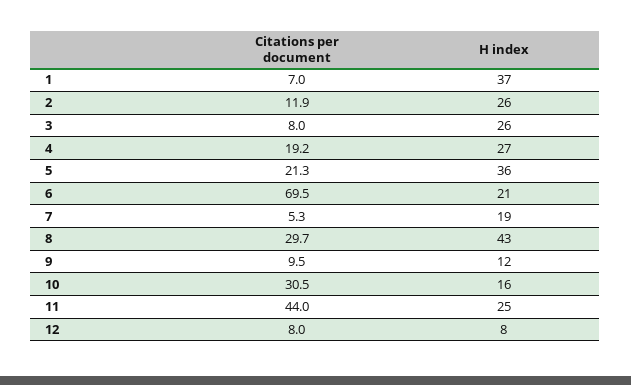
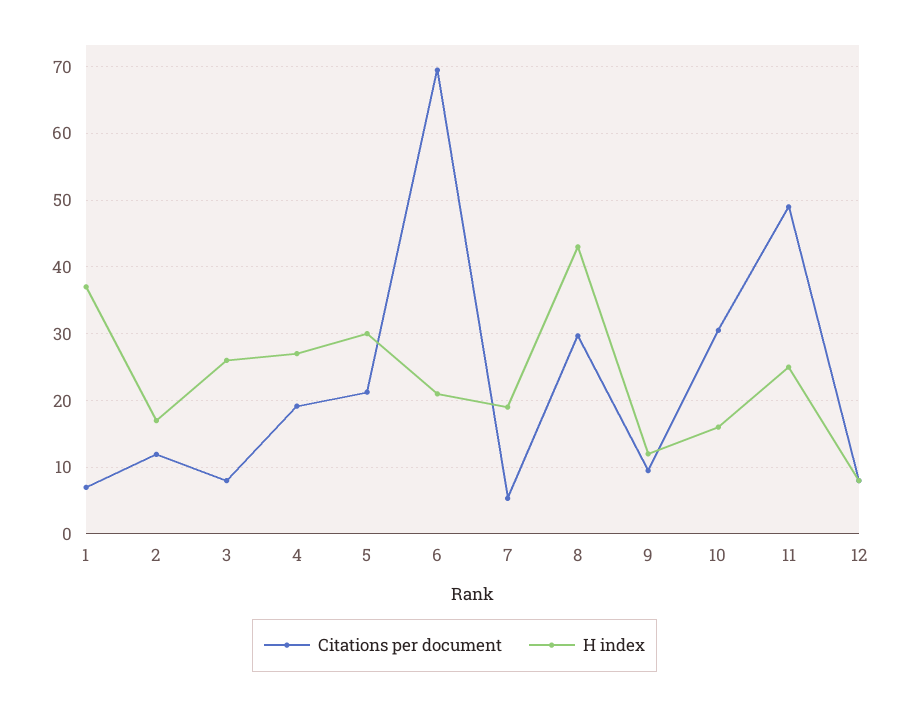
  {
    "Citations per document": {
      "1": 7,
      "2": 11.9,
      "3": 8,
      "4": 19.2,
      "5": 21.3,
      "6": 69.5,
      "7": 5.3,
      "8": 29.7,
      "9": 9.5,
      "10": 30.5,
-     "11": 44,
+     "11": 49,
      "12": 8
    },
    "H index": {
      "1": 37,
-     "2": 26,
+     "2": 17,
      "3": 26,
      "4": 27,
-     "5": 36,
+     "5": 30,
      "6": 21,
      "7": 19,
      "8": 43,
      "9": 12,
      "10": 16,
      "11": 25,
      "12": 8
    }
  }

